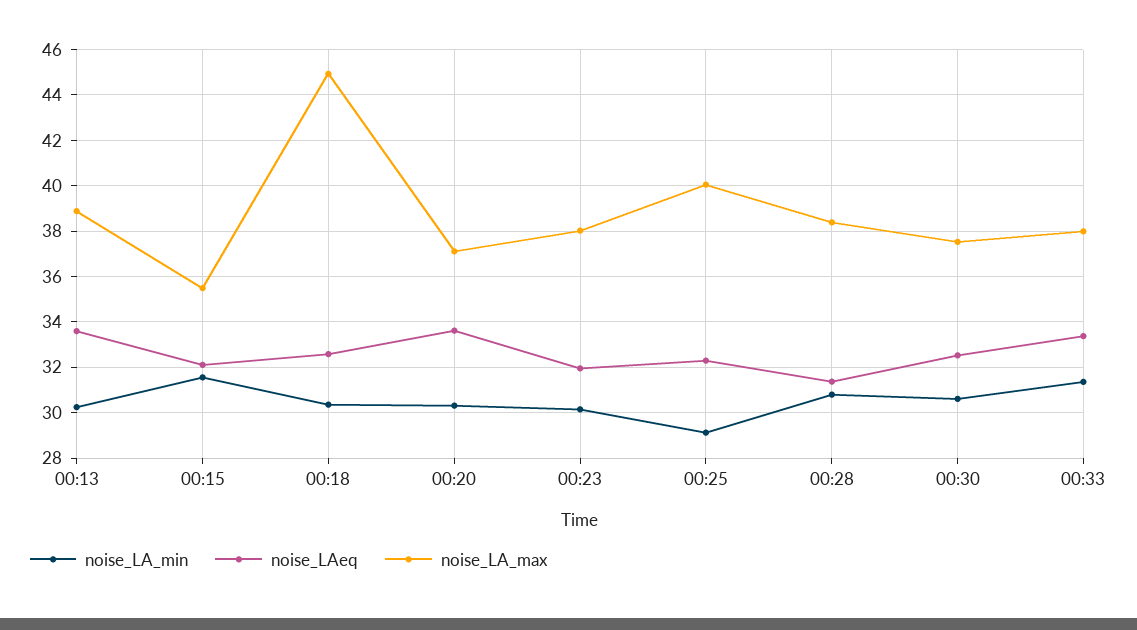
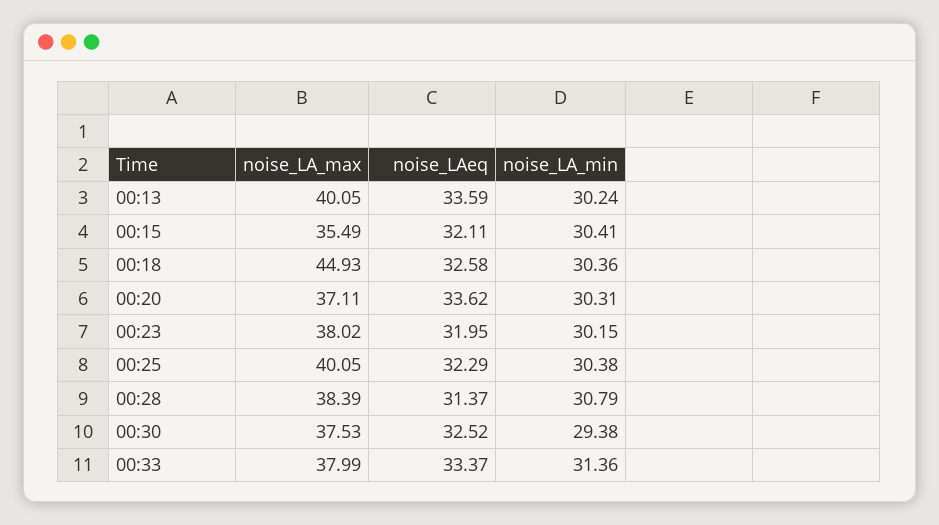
  {
    "noise_LA_min": {
      "00:13": 30.24,
-     "00:15": 31.5,
+     "00:15": 30.41,
      "00:18": 30.36,
      "00:20": 30.31,
      "00:23": 30.15,
-     "00:25": 29,
+     "00:25": 30.38,
      "00:28": 30.79,
-     "00:30": 30.5,
+     "00:30": 29.38,
      "00:33": 31.36
    },
    "noise_LAeq": {
      "00:13": 33.59,
      "00:15": 32.11,
      "00:18": 32.58,
      "00:20": 33.62,
      "00:23": 31.95,
      "00:25": 32.29,
      "00:28": 31.37,
      "00:30": 32.52,
      "00:33": 33.37
    },
    "noise_LA_max": {
-     "00:13": 39,
+     "00:13": 40.05,
      "00:15": 35.49,
      "00:18": 44.93,
      "00:20": 37.11,
      "00:23": 38.02,
      "00:25": 40.05,
      "00:28": 38.39,
      "00:30": 37.53,
      "00:33": 37.99
    }
  }

